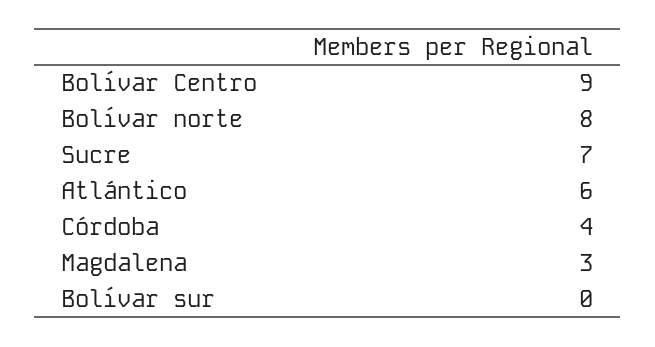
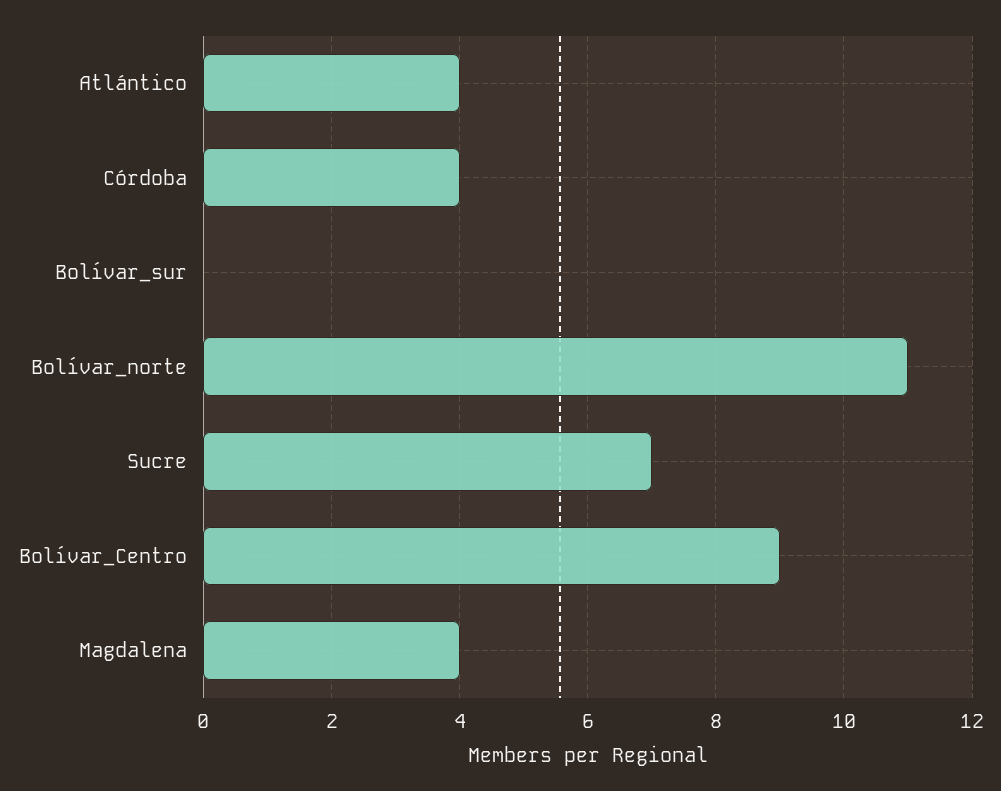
  {
    "Bolívar Centro": 9,
-   "Bolívar norte": 8,
+   "Bolívar norte": 11,
    "Sucre": 7,
-   "Atlántico": 6,
+   "Atlántico": 4,
    "Córdoba": 4,
-   "Magdalena": 3,
+   "Magdalena": 4,
    "Bolívar sur": 0
  }

